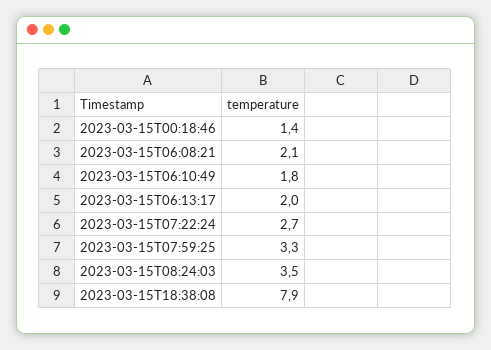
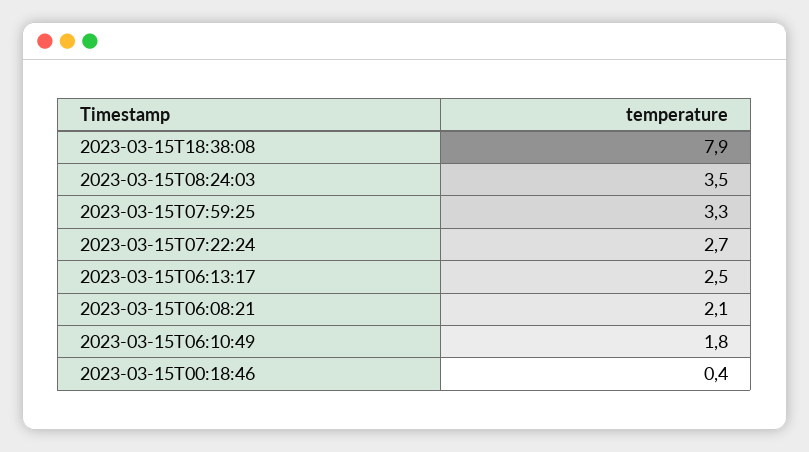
  {
-   "2023-03-15T00:18:46": 1.4,
+   "2023-03-15T00:18:46": 0.4,
    "2023-03-15T06:08:21": 2.1,
    "2023-03-15T06:10:49": 1.8,
-   "2023-03-15T06:13:17": 2,
+   "2023-03-15T06:13:17": 2.5,
    "2023-03-15T07:22:24": 2.7,
    "2023-03-15T07:59:25": 3.3,
    "2023-03-15T08:24:03": 3.5,
    "2023-03-15T18:38:08": 7.9
  }

